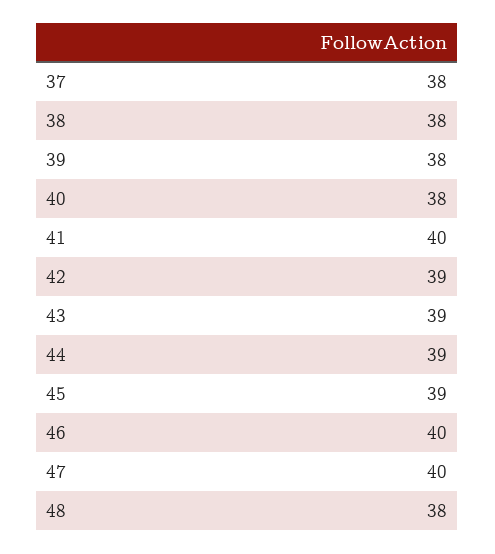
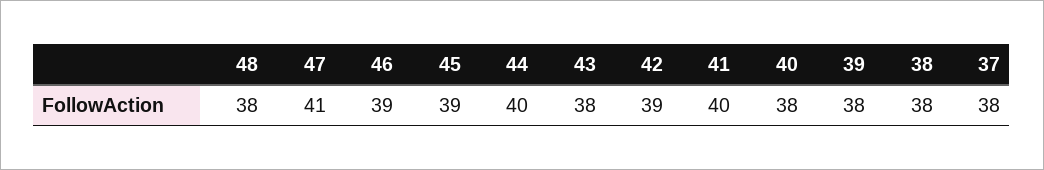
  {
    "37": 38,
    "38": 38,
    "39": 38,
    "40": 38,
    "41": 40,
    "42": 39,
-   "43": 39,
+   "43": 38,
-   "44": 39,
+   "44": 40,
    "45": 39,
-   "46": 40,
+   "46": 39,
-   "47": 40,
+   "47": 41,
    "48": 38
  }

